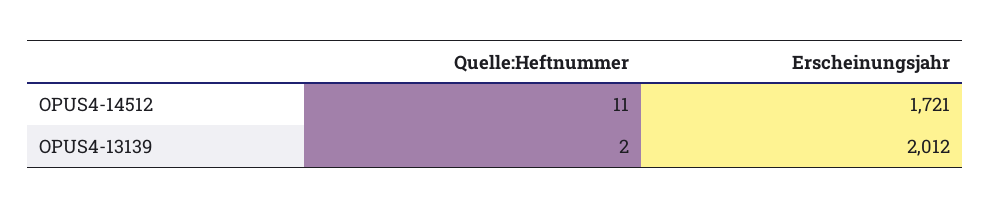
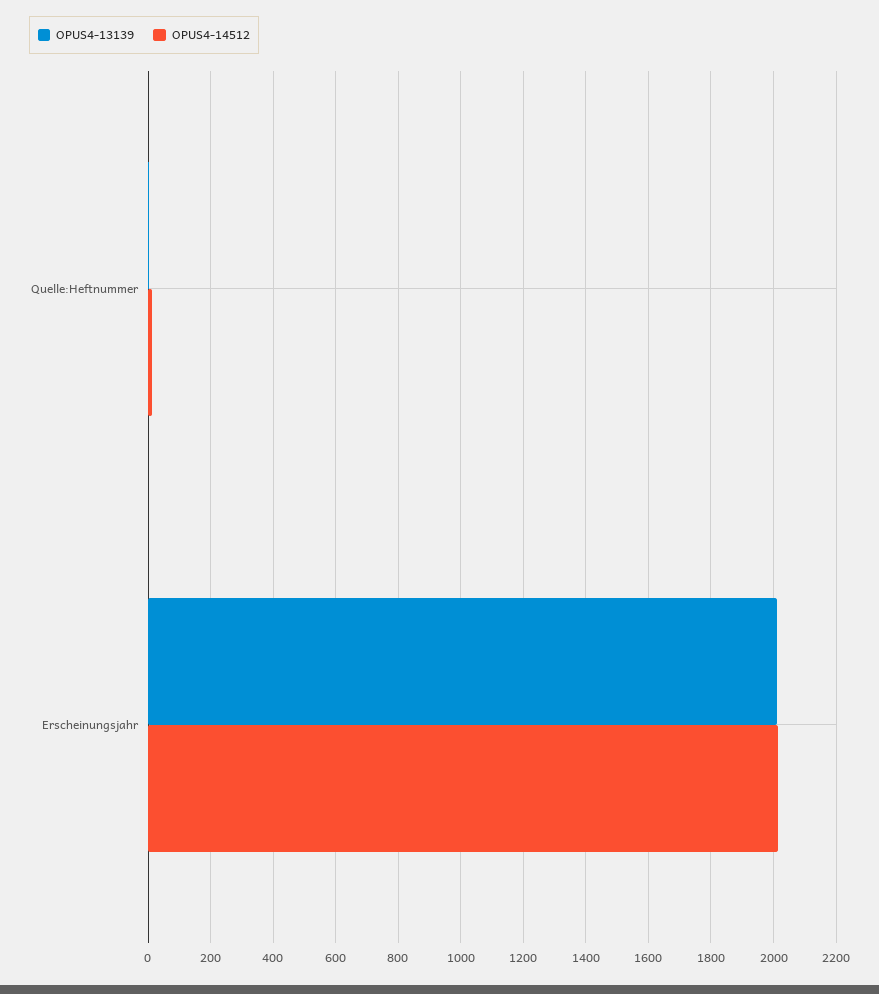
  {
    "OPUS4-14512": {
      "Quelle:Heftnummer": 11,
-     "Erscheinungsjahr": 1721
+     "Erscheinungsjahr": 2020
    },
    "OPUS4-13139": {
      "Quelle:Heftnummer": 2,
      "Erscheinungsjahr": 2012
    }
  }

